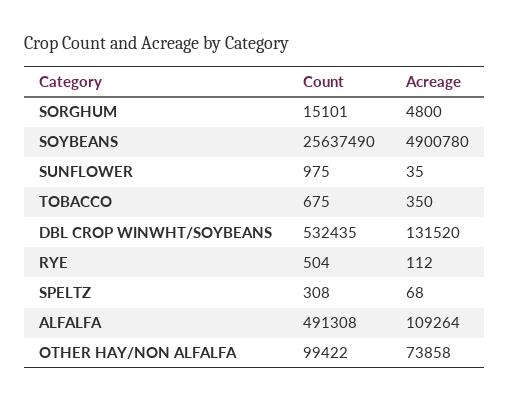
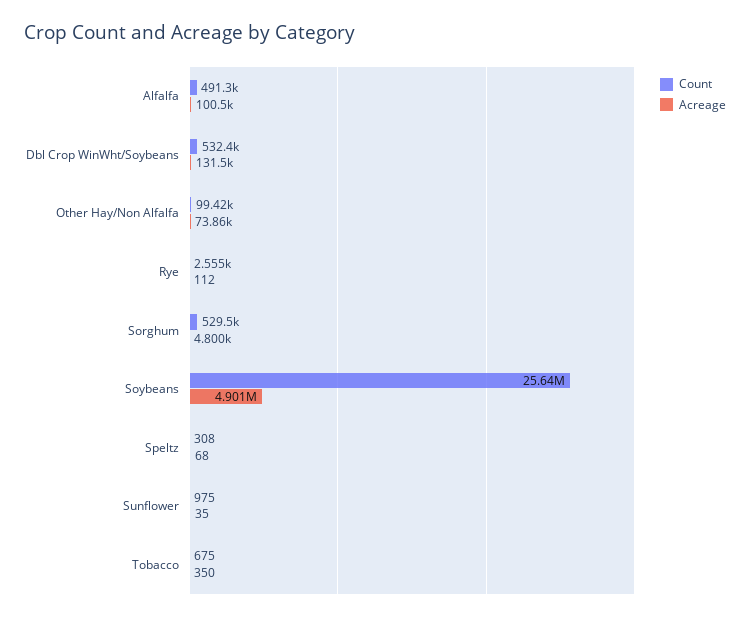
  {
    "Count": {
-     "SORGHUM": 15101,
+     "SORGHUM": 529500,
      "SOYBEANS": 25637490,
      "SUNFLOWER": 975,
      "TOBACCO": 675,
      "DBL CROP WINWHT/SOYBEANS": 532435,
-     "RYE": 504,
+     "RYE": 2555,
      "SPELTZ": 308,
      "ALFALFA": 491308,
      "OTHER HAY/NON ALFALFA": 99422
    },
    "Acreage": {
      "SORGHUM": 4800,
      "SOYBEANS": 4900780,
      "SUNFLOWER": 35,
      "TOBACCO": 350,
      "DBL CROP WINWHT/SOYBEANS": 131520,
      "RYE": 112,
      "SPELTZ": 68,
-     "ALFALFA": 109264,
+     "ALFALFA": 100500,
      "OTHER HAY/NON ALFALFA": 73858
    }
  }

